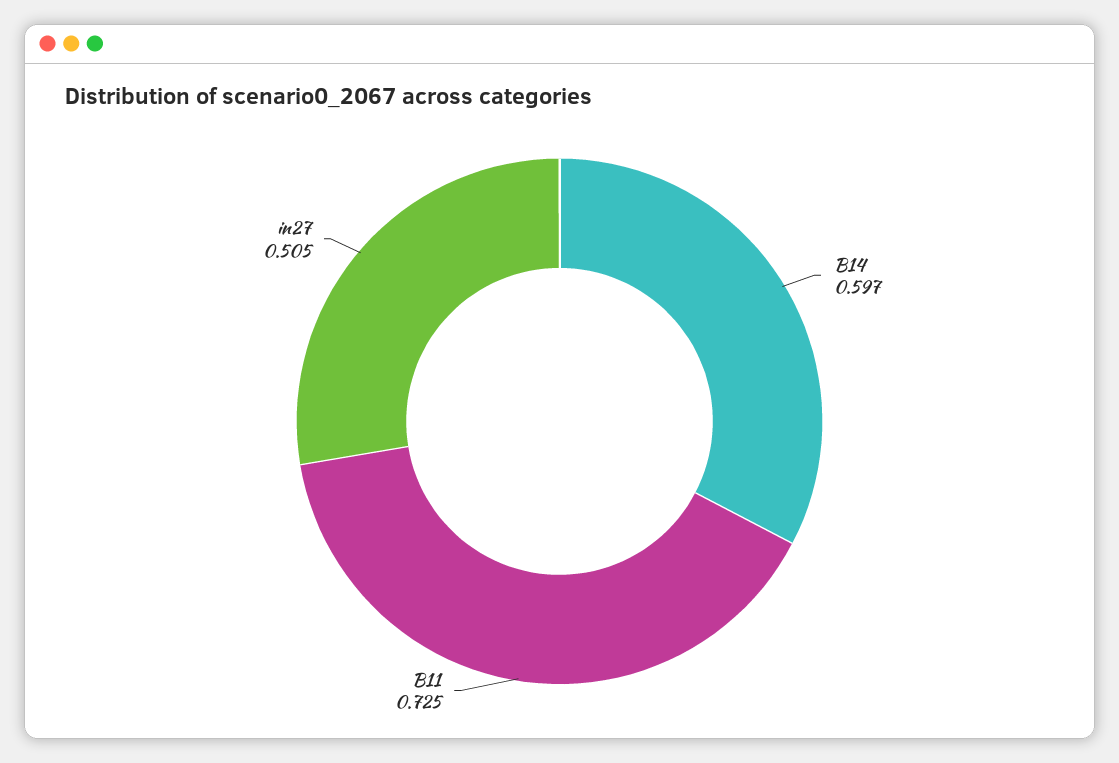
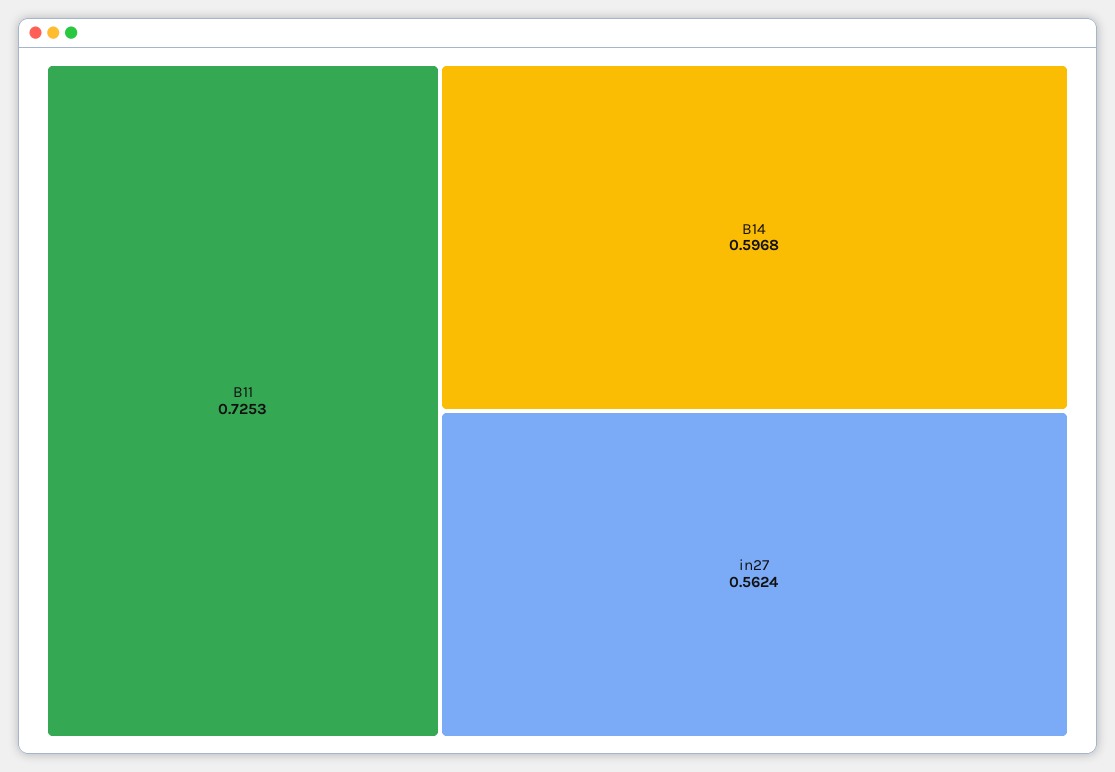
  {
    "B14": 0.5968,
    "B11": 0.7253,
-   "in27": 0.505
+   "in27": 0.5624
  }

